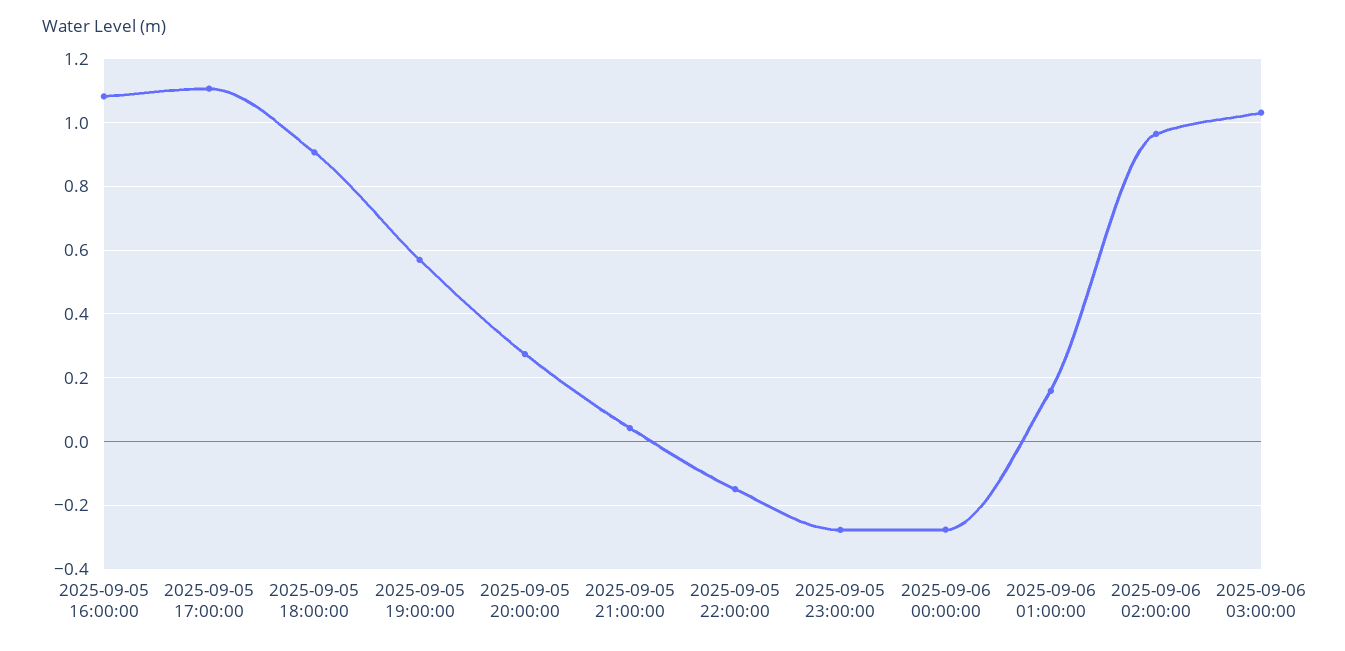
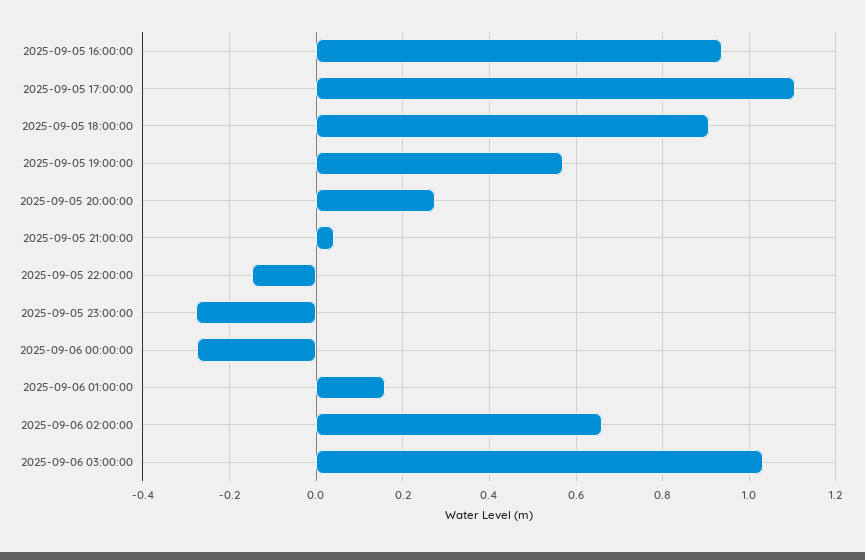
  {
-   "2025-09-05 16:00:00": 1.08,
+   "2025-09-05 16:00:00": 0.94,
    "2025-09-05 17:00:00": 1.1,
    "2025-09-05 18:00:00": 0.9,
    "2025-09-05 19:00:00": 0.56,
    "2025-09-05 20:00:00": 0.28,
    "2025-09-05 21:00:00": 0.04,
    "2025-09-05 22:00:00": -0.14,
    "2025-09-05 23:00:00": -0.28,
    "2025-09-06 00:00:00": -0.28,
    "2025-09-06 01:00:00": 0.16,
-   "2025-09-06 02:00:00": 0.96,
+   "2025-09-06 02:00:00": 0.66,
    "2025-09-06 03:00:00": 1.04
  }

